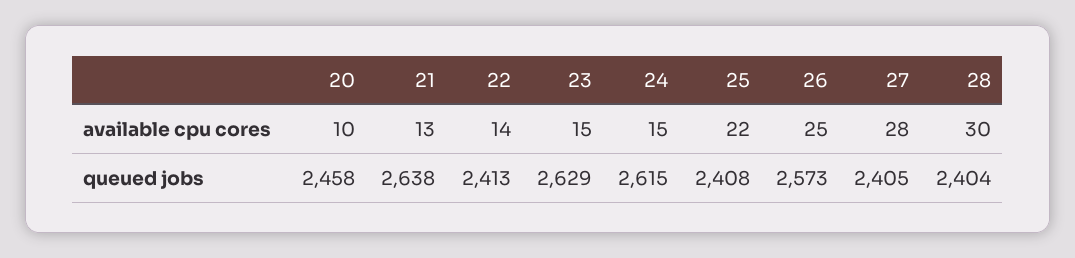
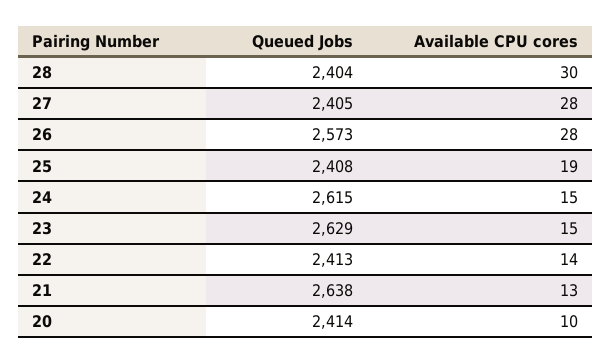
  {
    "20": {
      "available cpu cores": 10,
-     "queued jobs": 2458
+     "queued jobs": 2414
    },
    "21": {
      "available cpu cores": 13,
      "queued jobs": 2638
    },
    "22": {
      "available cpu cores": 14,
      "queued jobs": 2413
    },
    "23": {
      "available cpu cores": 15,
      "queued jobs": 2629
    },
    "24": {
      "available cpu cores": 15,
      "queued jobs": 2615
    },
    "25": {
-     "available cpu cores": 22,
+     "available cpu cores": 19,
      "queued jobs": 2408
    },
    "26": {
-     "available cpu cores": 25,
+     "available cpu cores": 28,
      "queued jobs": 2573
    },
    "27": {
      "available cpu cores": 28,
      "queued jobs": 2405
    },
    "28": {
      "available cpu cores": 30,
      "queued jobs": 2404
    }
  }

